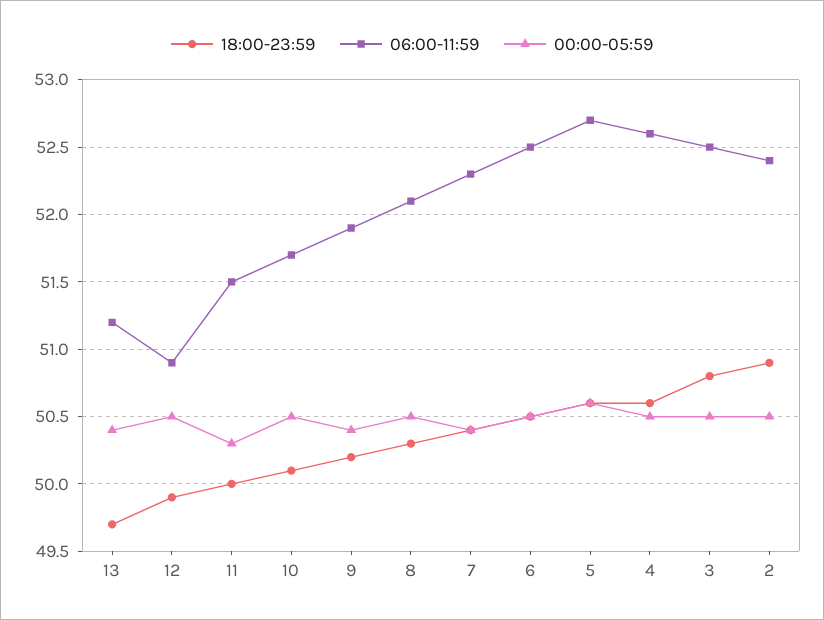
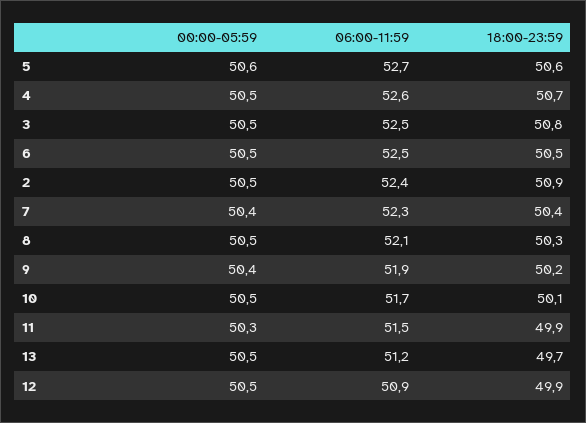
  {
    "18:00-23:59": {
      "13": 49.7,
      "12": 49.9,
-     "11": 50,
+     "11": 49.9,
      "10": 50.1,
      "9": 50.2,
      "8": 50.3,
      "7": 50.4,
      "6": 50.5,
      "5": 50.6,
-     "4": 50.6,
+     "4": 50.7,
      "3": 50.8,
      "2": 50.9
    },
    "06:00-11:59": {
      "13": 51.2,
      "12": 50.9,
      "11": 51.5,
      "10": 51.7,
      "9": 51.9,
      "8": 52.1,
      "7": 52.3,
      "6": 52.5,
      "5": 52.7,
      "4": 52.6,
      "3": 52.5,
      "2": 52.4
    },
    "00:00-05:59": {
-     "13": 50.4,
+     "13": 50.5,
      "12": 50.5,
      "11": 50.3,
      "10": 50.5,
      "9": 50.4,
      "8": 50.5,
      "7": 50.4,
      "6": 50.5,
      "5": 50.6,
      "4": 50.5,
      "3": 50.5,
      "2": 50.5
    }
  }

